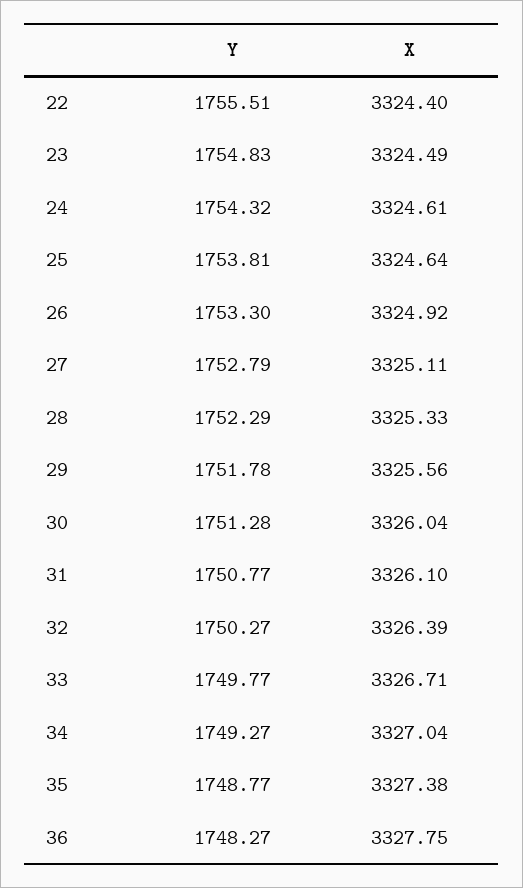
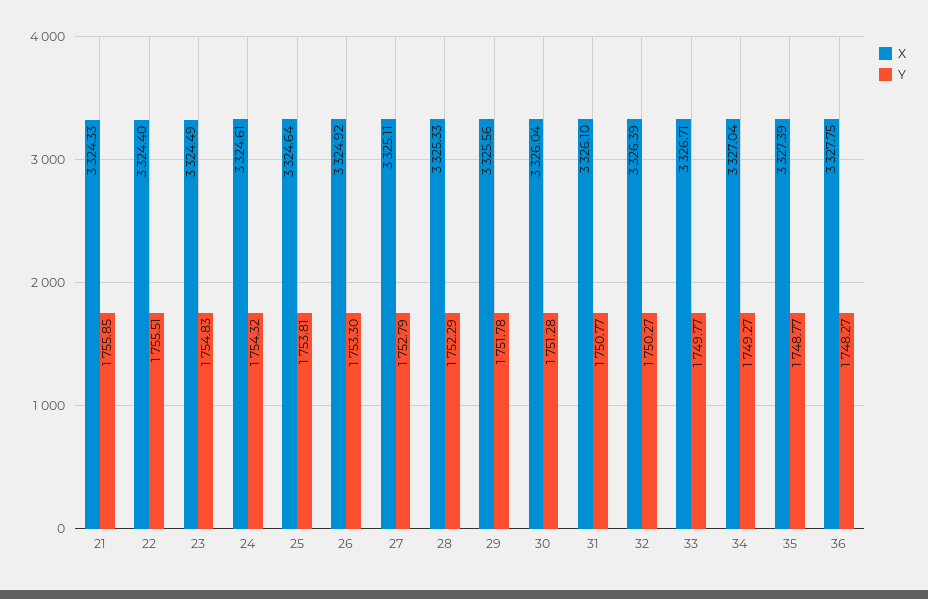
  {
    "Y": {
      "22": 1755.51,
      "23": 1754.83,
      "24": 1754.32,
      "25": 1753.81,
      "26": 1753.3,
      "27": 1752.79,
      "28": 1752.29,
      "29": 1751.78,
      "30": 1751.28,
      "31": 1750.77,
      "32": 1750.27,
      "33": 1749.77,
      "34": 1749.27,
      "35": 1748.77,
-     "36": 1748.27
+     "36": 1748.27,
+     "21": 1755.85
    },
    "X": {
      "22": 3324.4,
      "23": 3324.49,
      "24": 3324.61,
      "25": 3324.64,
      "26": 3324.92,
      "27": 3325.11,
      "28": 3325.33,
      "29": 3325.56,
      "30": 3326.04,
      "31": 3326.1,
      "32": 3326.39,
      "33": 3326.71,
      "34": 3327.04,
-     "35": 3327.38,
+     "35": 3327.39,
-     "36": 3327.75
+     "36": 3327.75,
+     "21": 3324.33
    }
  }

